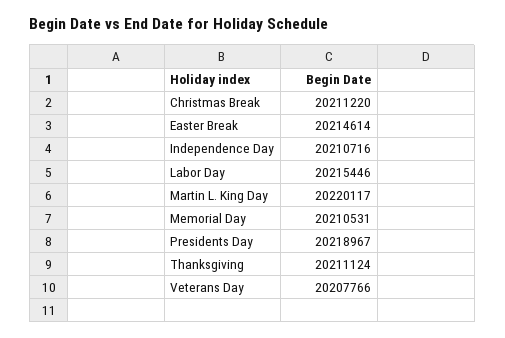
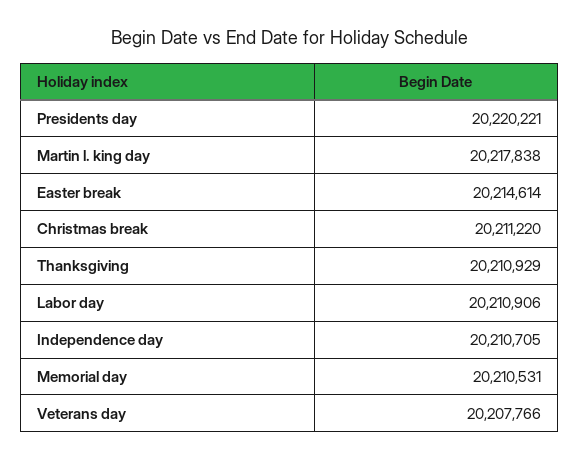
  {
    "Christmas Break": 20211220,
    "Easter Break": 20214614,
-   "Independence Day": 20210716,
+   "Independence Day": 20210705,
-   "Labor Day": 20215446,
+   "Labor Day": 20210906,
-   "Martin L. King Day": 20220117,
+   "Martin L. King Day": 20217838,
    "Memorial Day": 20210531,
-   "Presidents Day": 20218967,
+   "Presidents Day": 20220221,
-   "Thanksgiving": 20211124,
+   "Thanksgiving": 20210929,
    "Veterans Day": 20207766
  }

